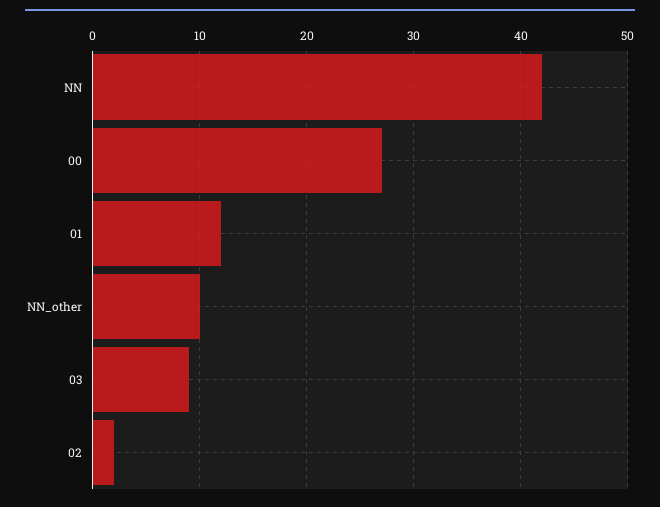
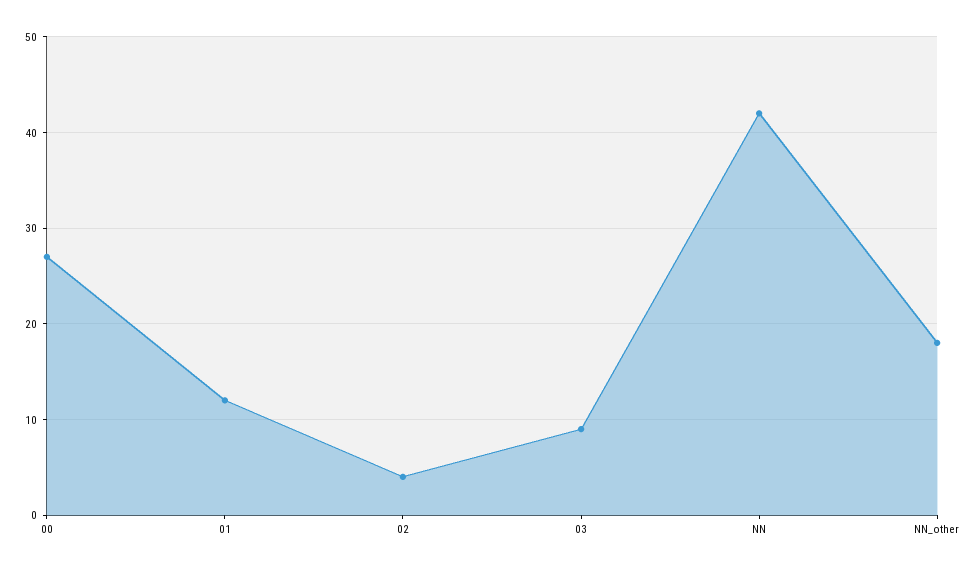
  {
    "NN": 42,
    "00": 27,
    "01": 12,
-   "NN_other": 10,
+   "NN_other": 18,
    "03": 9,
-   "02": 2
+   "02": 4
  }

